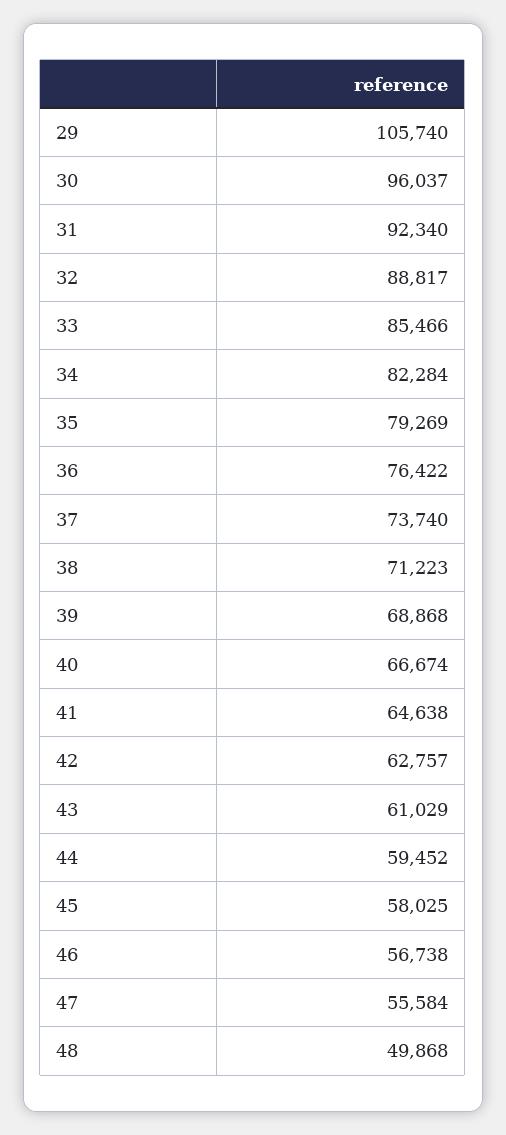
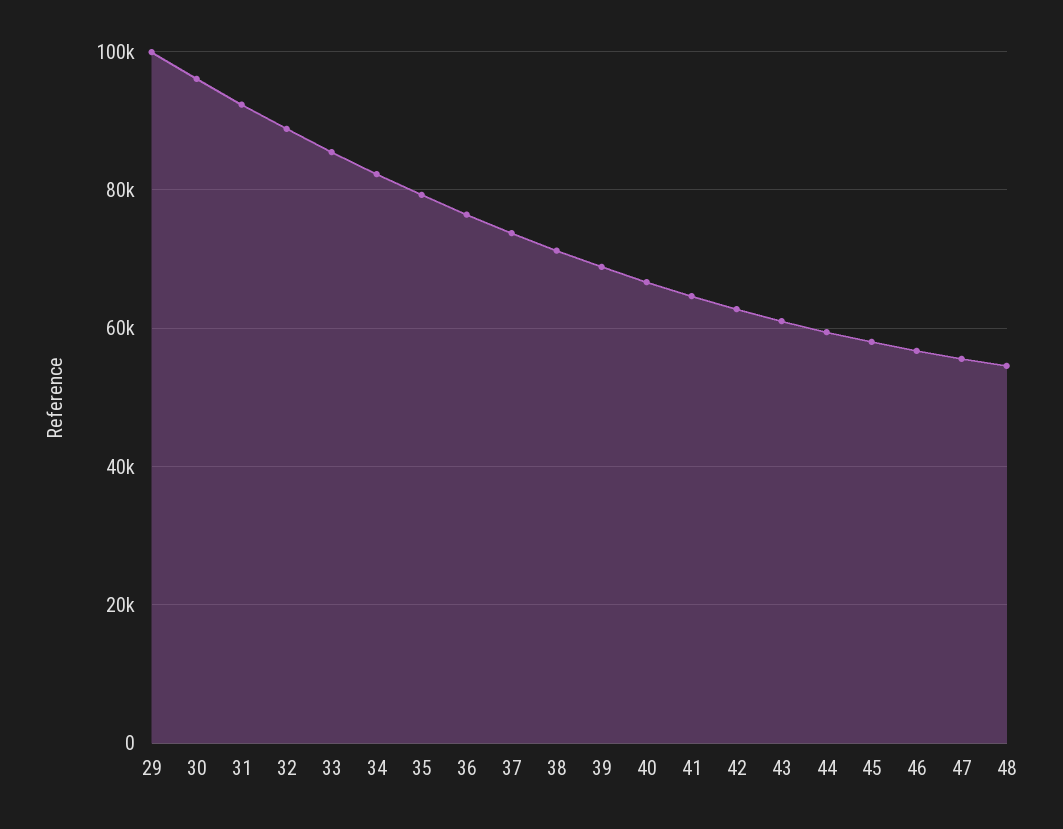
  {
-   "29": 105740,
+   "29": 100000,
    "30": 96037,
    "31": 92340,
    "32": 88817,
    "33": 85466,
    "34": 82284,
    "35": 79269,
    "36": 76422,
    "37": 73740,
    "38": 71223,
    "39": 68868,
    "40": 66674,
    "41": 64638,
    "42": 62757,
    "43": 61029,
    "44": 59452,
    "45": 58025,
    "46": 56738,
    "47": 55584,
-   "48": 49868
+   "48": 54000
  }

